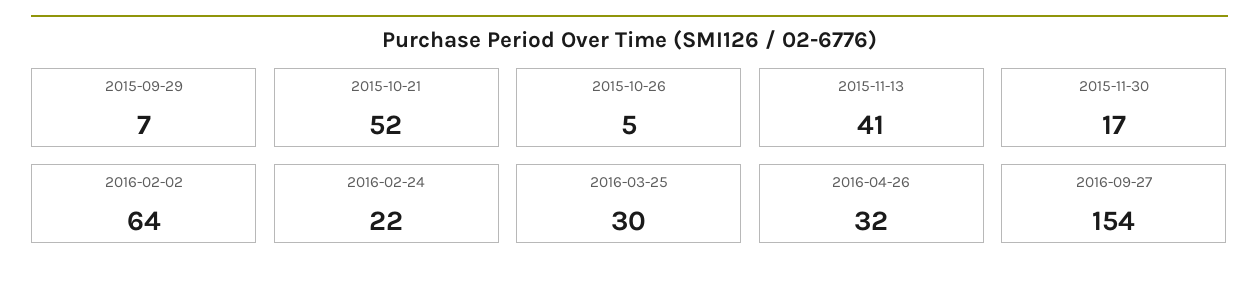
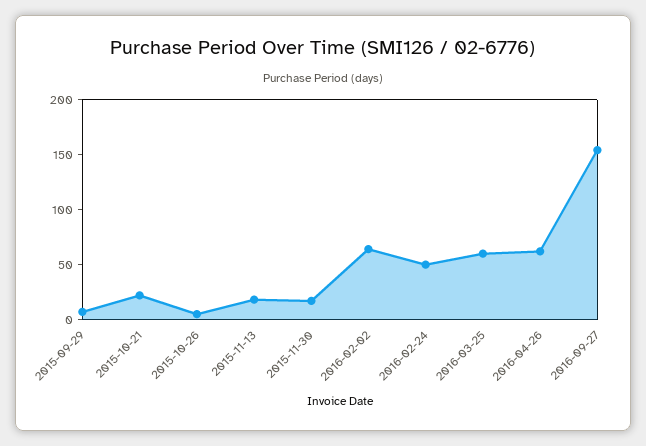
  {
    "2015-09-29": 7,
-   "2015-10-21": 52,
+   "2015-10-21": 20,
    "2015-10-26": 5,
-   "2015-11-13": 41,
+   "2015-11-13": 20,
    "2015-11-30": 17,
    "2016-02-02": 64,
-   "2016-02-24": 22,
+   "2016-02-24": 50,
-   "2016-03-25": 30,
+   "2016-03-25": 60,
-   "2016-04-26": 32,
+   "2016-04-26": 60,
    "2016-09-27": 154
  }

